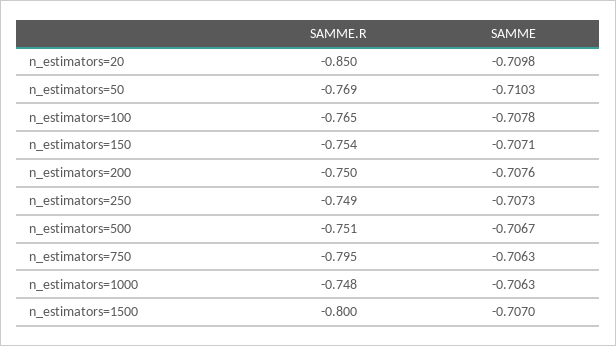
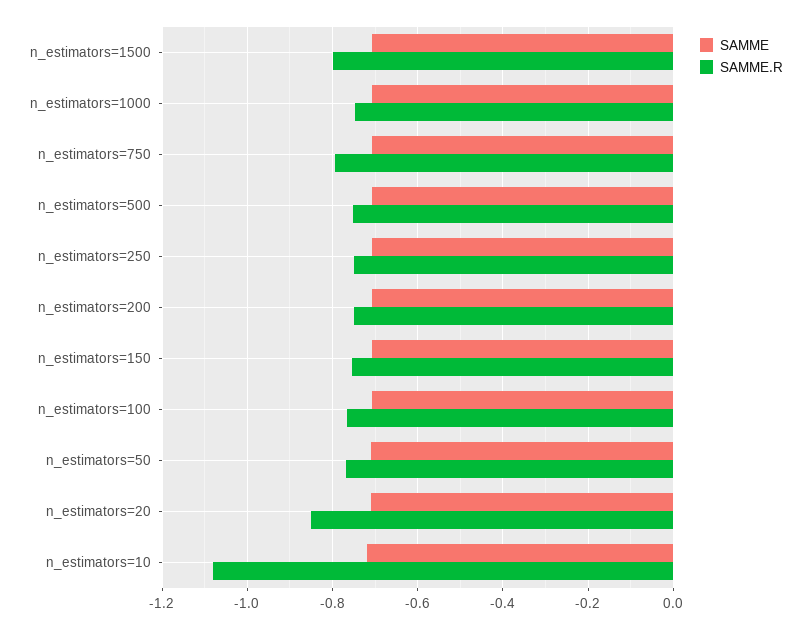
  {
    "SAMME.R": {
      "n_estimators=20": -0.85,
      "n_estimators=50": -0.769,
      "n_estimators=100": -0.765,
      "n_estimators=150": -0.754,
      "n_estimators=200": -0.75,
      "n_estimators=250": -0.749,
      "n_estimators=500": -0.751,
      "n_estimators=750": -0.795,
      "n_estimators=1000": -0.748,
-     "n_estimators=1500": -0.8
+     "n_estimators=1500": -0.8,
+     "n_estimators=10": -1.08
    },
    "SAMME": {
      "n_estimators=20": -0.7098,
      "n_estimators=50": -0.7103,
      "n_estimators=100": -0.7078,
      "n_estimators=150": -0.7071,
      "n_estimators=200": -0.7076,
      "n_estimators=250": -0.7073,
      "n_estimators=500": -0.7067,
      "n_estimators=750": -0.7063,
      "n_estimators=1000": -0.7063,
-     "n_estimators=1500": -0.707
+     "n_estimators=1500": -0.707,
+     "n_estimators=10": -0.72
    }
  }

